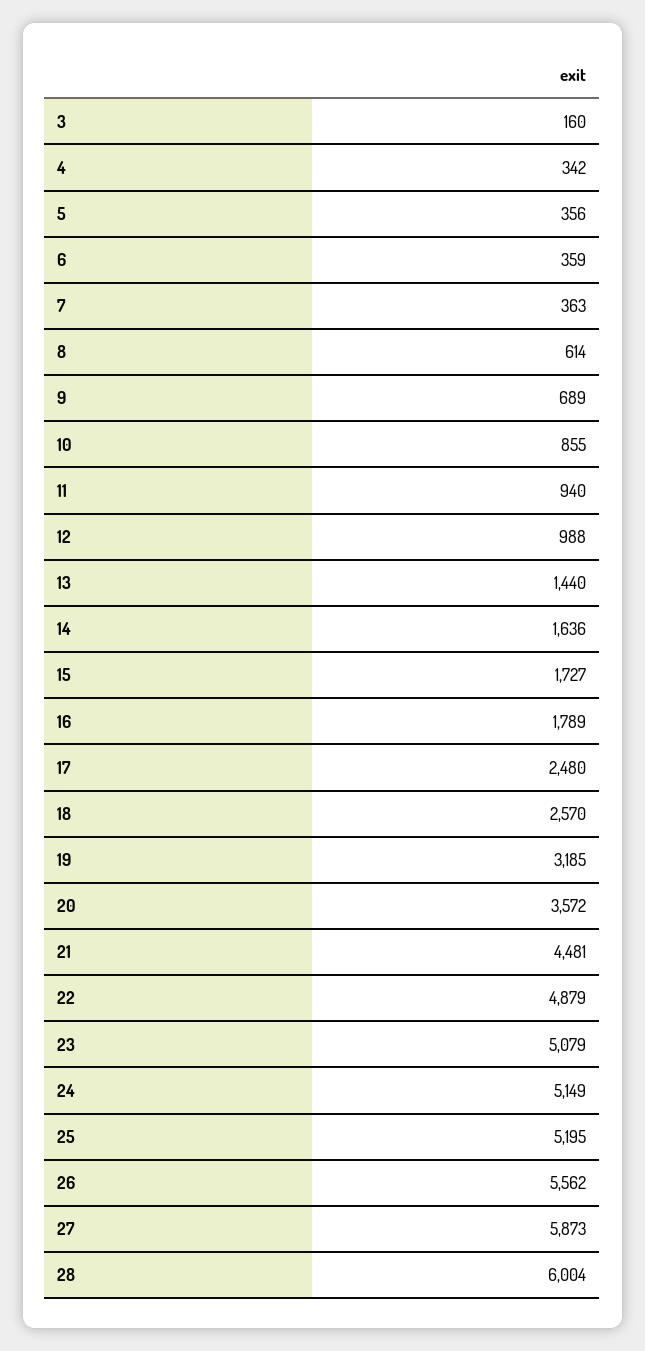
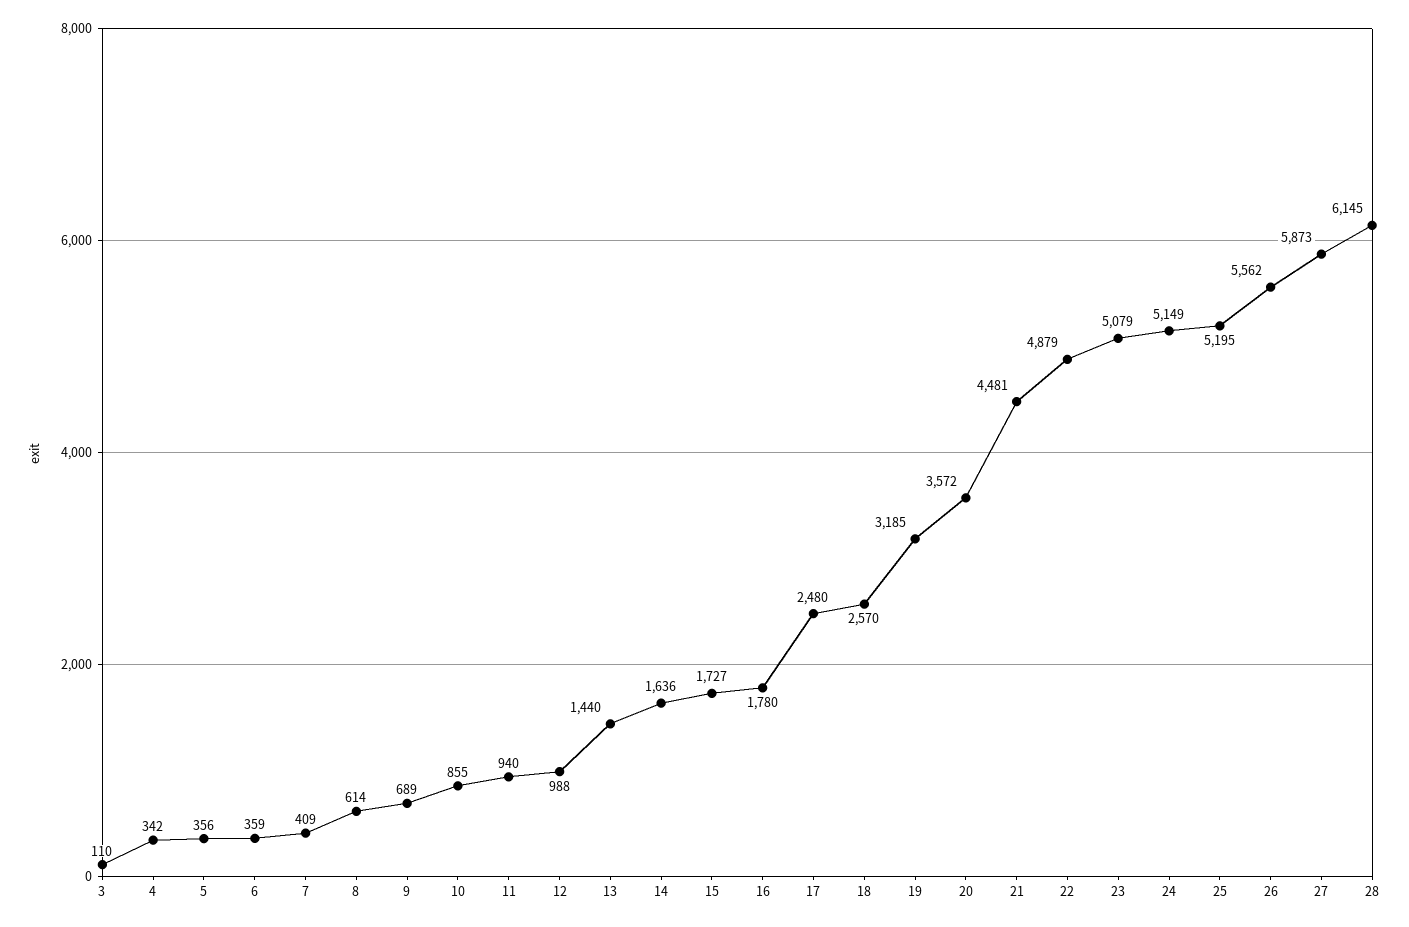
  {
-   "3": 160,
+   "3": 110,
    "4": 342,
    "5": 356,
    "6": 359,
-   "7": 363,
+   "7": 409,
    "8": 614,
    "9": 689,
    "10": 855,
    "11": 940,
    "12": 988,
    "13": 1440,
    "14": 1636,
    "15": 1727,
-   "16": 1789,
+   "16": 1780,
    "17": 2480,
    "18": 2570,
    "19": 3185,
    "20": 3572,
    "21": 4481,
    "22": 4879,
    "23": 5079,
    "24": 5149,
    "25": 5195,
    "26": 5562,
    "27": 5873,
-   "28": 6004
+   "28": 6145
  }

